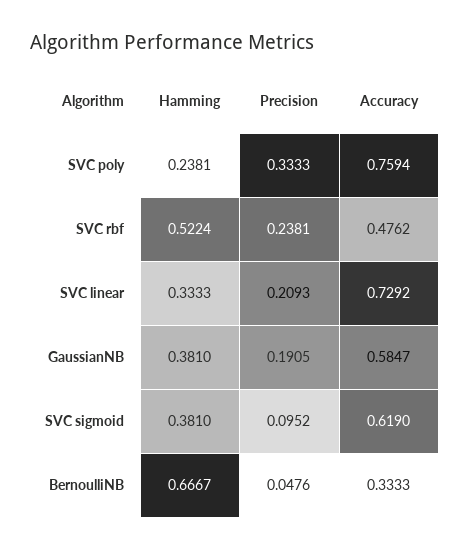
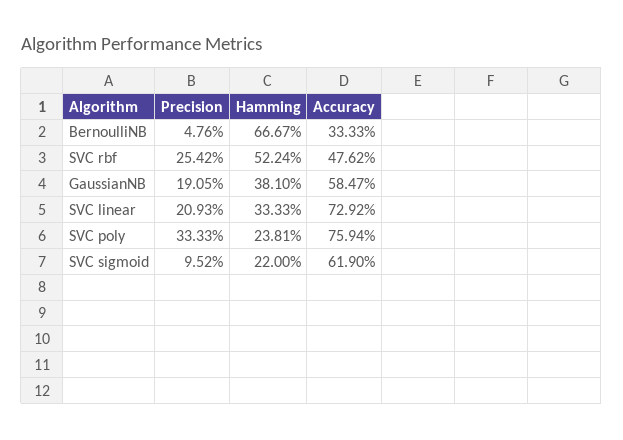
  {
    "Hamming": {
      "SVC poly": 0.2381,
      "SVC rbf": 0.5224,
      "SVC linear": 0.3333,
      "GaussianNB": 0.381,
-     "SVC sigmoid": 0.381,
+     "SVC sigmoid": 0.22,
      "BernoulliNB": 0.6667
    },
    "Precision": {
      "SVC poly": 0.3333,
-     "SVC rbf": 0.2381,
+     "SVC rbf": 0.2542,
      "SVC linear": 0.2093,
      "GaussianNB": 0.1905,
      "SVC sigmoid": 0.0952,
      "BernoulliNB": 0.0476
    },
    "Accuracy": {
      "SVC poly": 0.7594,
      "SVC rbf": 0.4762,
      "SVC linear": 0.7292,
      "GaussianNB": 0.5847,
      "SVC sigmoid": 0.619,
      "BernoulliNB": 0.3333
    }
  }

